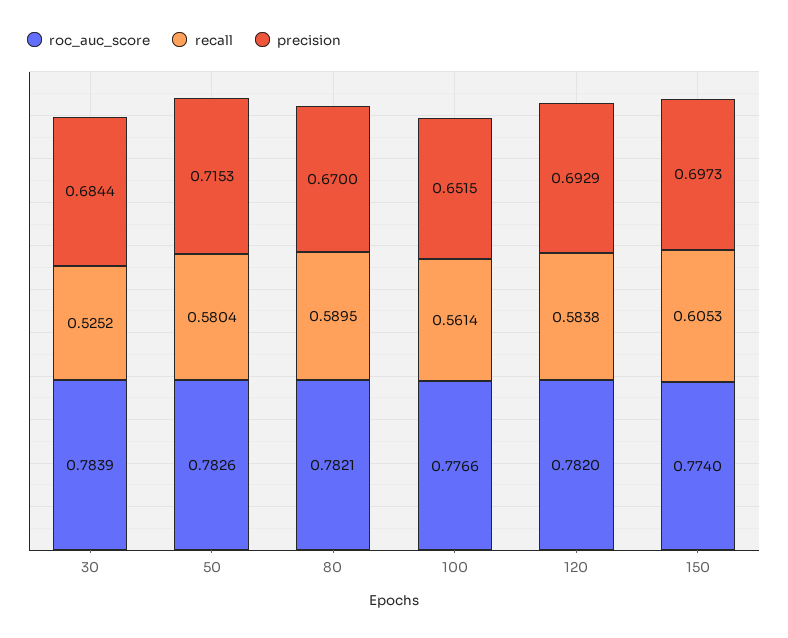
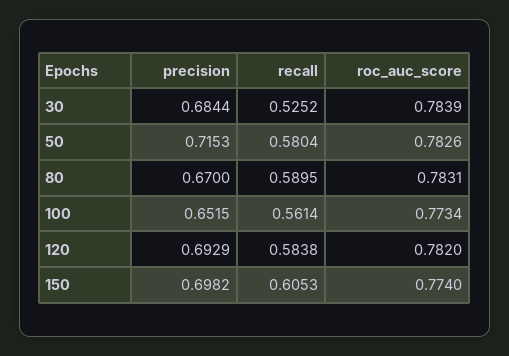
  {
    "roc_auc_score": {
      "30": 0.7839,
      "50": 0.7826,
-     "80": 0.7821,
+     "80": 0.7831,
-     "100": 0.7766,
+     "100": 0.7734,
      "120": 0.782,
      "150": 0.774
    },
    "recall": {
      "30": 0.5252,
      "50": 0.5804,
      "80": 0.5895,
      "100": 0.5614,
      "120": 0.5838,
      "150": 0.6053
    },
    "precision": {
      "30": 0.6844,
      "50": 0.7153,
      "80": 0.67,
      "100": 0.6515,
      "120": 0.6929,
-     "150": 0.6973
+     "150": 0.6982
    }
  }

